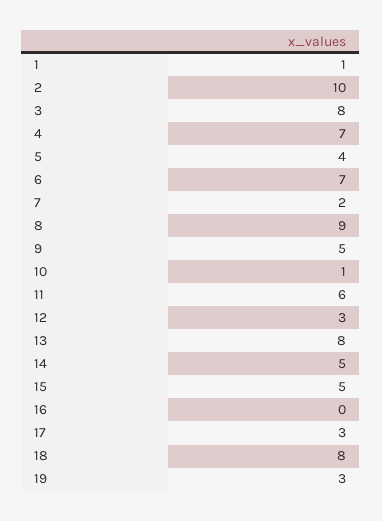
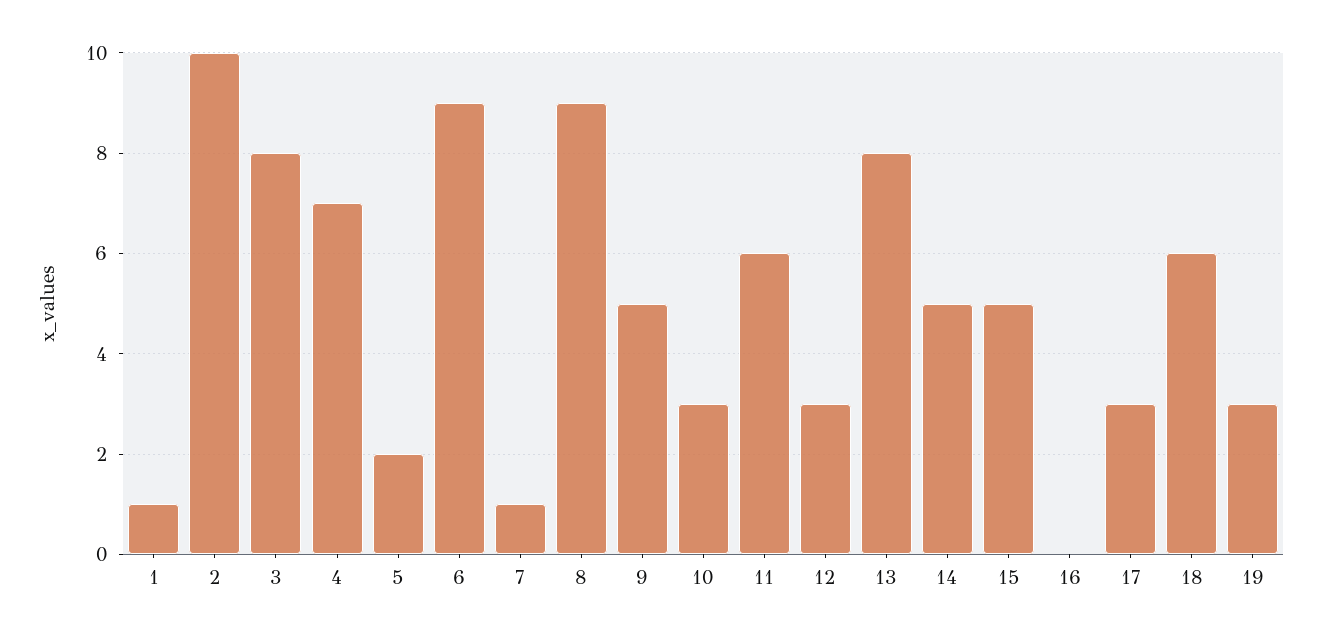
  {
    "1": 1,
    "2": 10,
    "3": 8,
    "4": 7,
-   "5": 4,
+   "5": 2,
-   "6": 7,
+   "6": 9,
-   "7": 2,
+   "7": 1,
    "8": 9,
    "9": 5,
-   "10": 1,
+   "10": 3,
    "11": 6,
    "12": 3,
    "13": 8,
    "14": 5,
    "15": 5,
    "16": 0,
    "17": 3,
-   "18": 8,
+   "18": 6,
    "19": 3
  }

